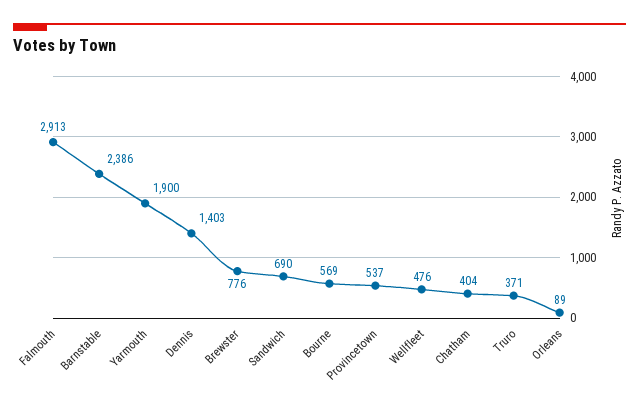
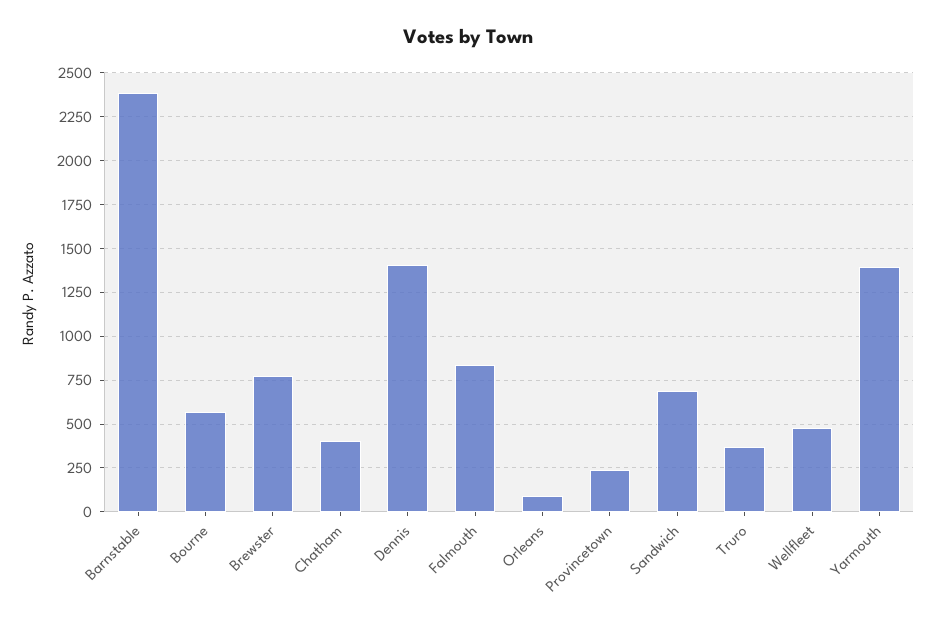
  {
-   "Falmouth": 2913,
+   "Falmouth": 850,
    "Barnstable": 2386,
-   "Yarmouth": 1900,
+   "Yarmouth": 1400,
    "Dennis": 1403,
    "Brewster": 776,
    "Sandwich": 690,
    "Bourne": 569,
-   "Provincetown": 537,
+   "Provincetown": 250,
    "Wellfleet": 476,
    "Chatham": 404,
    "Truro": 371,
    "Orleans": 89
  }

